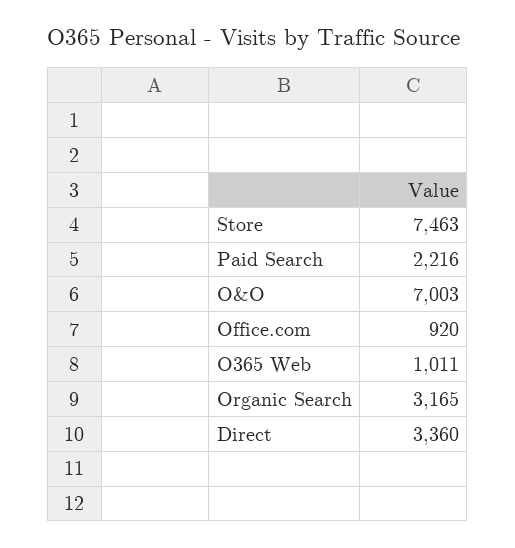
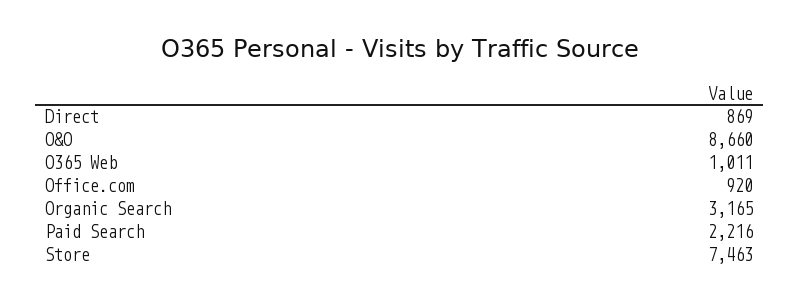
  {
    "Store": 7463,
    "Paid Search": 2216,
-   "O&O": 7003,
+   "O&O": 8660,
    "Office.com": 920,
    "O365 Web": 1011,
    "Organic Search": 3165,
-   "Direct": 3360
+   "Direct": 869
  }

